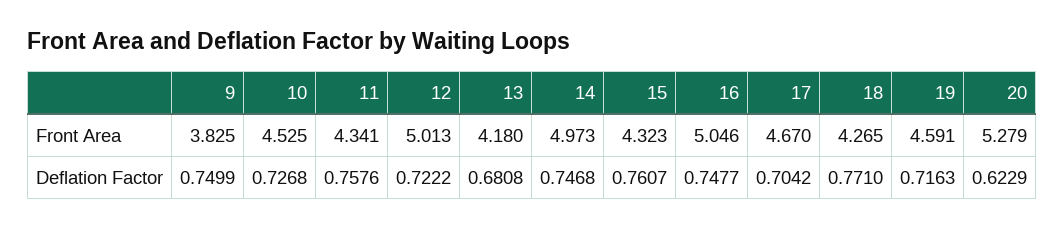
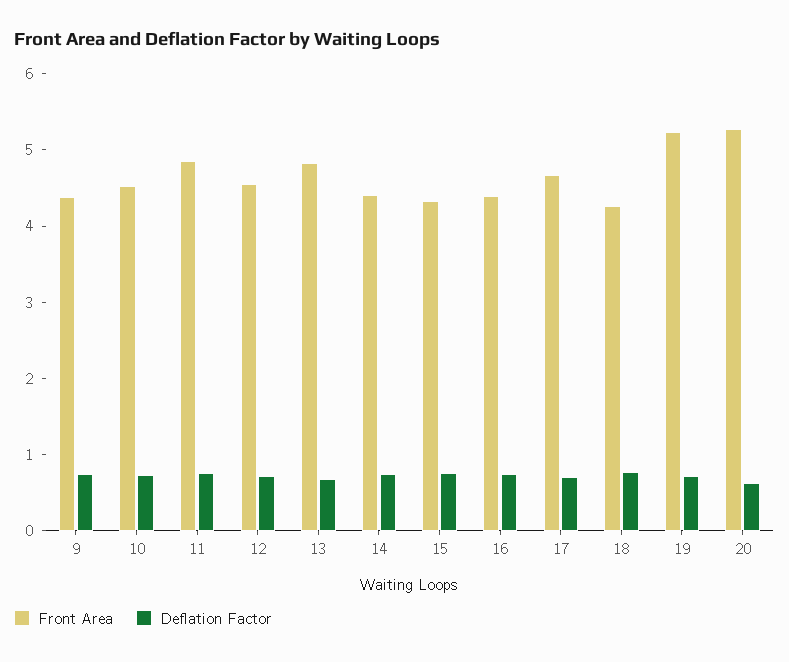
  {
    "Front Area": {
-     "9": 3.825,
+     "9": 4.4,
      "10": 4.525,
-     "11": 4.341,
+     "11": 4.8,
-     "12": 5.013,
+     "12": 4.6,
-     "13": 4.18,
+     "13": 4.8,
-     "14": 4.973,
+     "14": 4.4,
      "15": 4.323,
-     "16": 5.046,
+     "16": 4.4,
      "17": 4.67,
      "18": 4.265,
-     "19": 4.591,
+     "19": 5.2,
      "20": 5.279
    },
    "Deflation Factor": {
      "9": 0.7499,
      "10": 0.7268,
      "11": 0.7576,
      "12": 0.7222,
      "13": 0.6808,
      "14": 0.7468,
      "15": 0.7607,
      "16": 0.7477,
      "17": 0.7042,
      "18": 0.771,
      "19": 0.7163,
      "20": 0.6229
    }
  }

